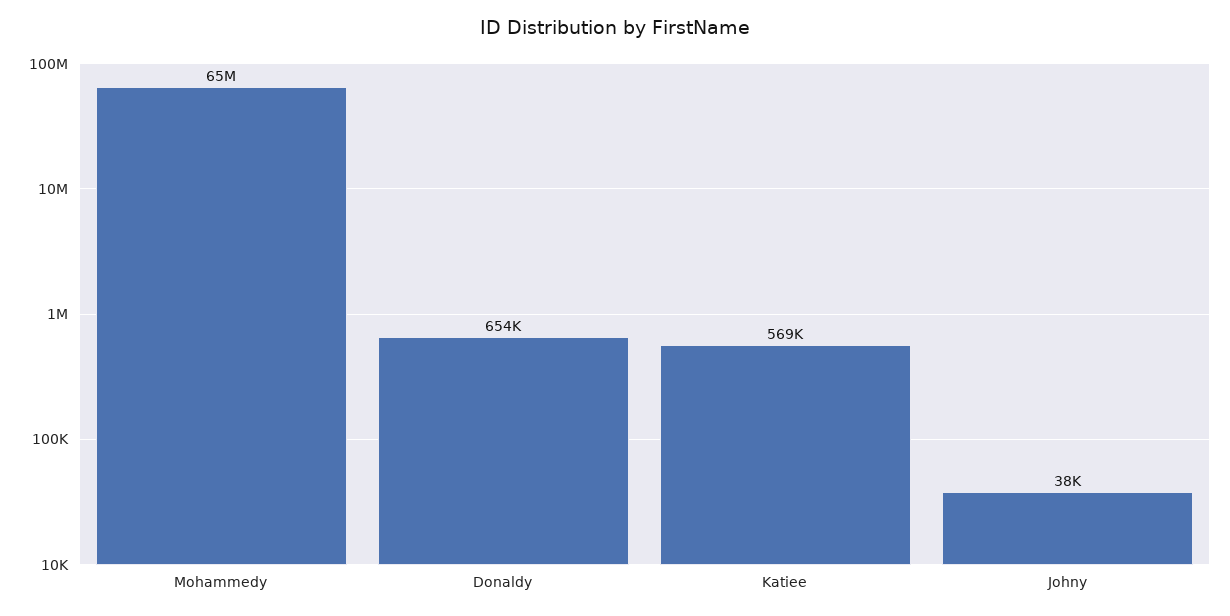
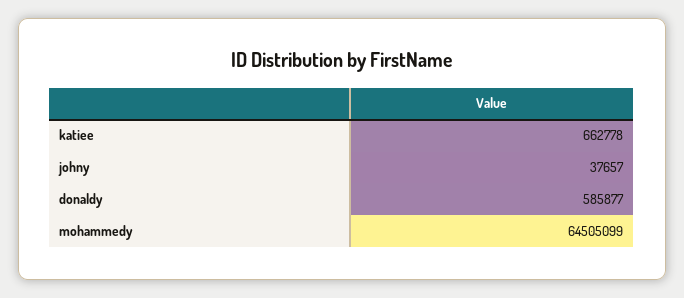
  {
    "Mohammedy": 64505099,
-   "Donaldy": 654000,
+   "Donaldy": 585877,
-   "Katiee": 569000,
+   "Katiee": 662778,
    "Johny": 37657
  }

